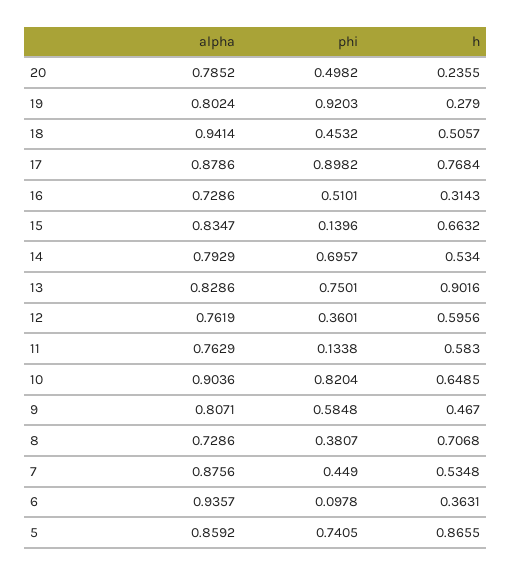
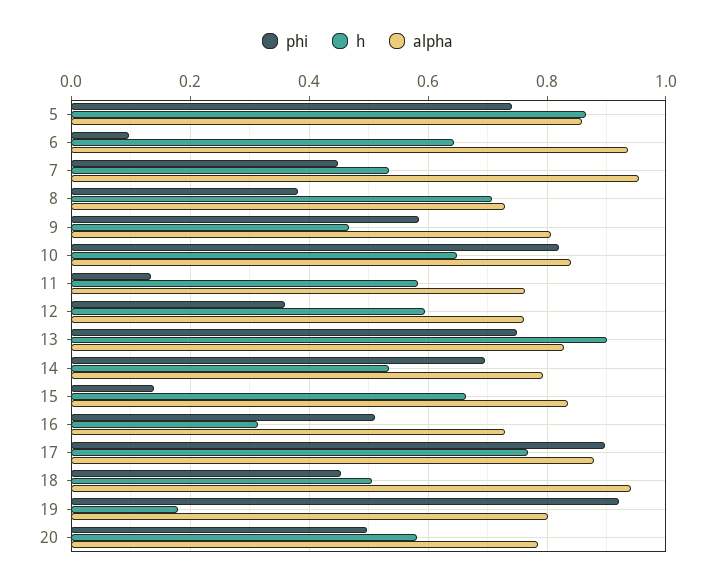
  {
    "alpha": {
      "20": 0.7852,
      "19": 0.8024,
      "18": 0.9414,
      "17": 0.8786,
      "16": 0.7286,
      "15": 0.8347,
      "14": 0.7929,
      "13": 0.8286,
      "12": 0.7619,
      "11": 0.7629,
-     "10": 0.9036,
+     "10": 0.84,
      "9": 0.8071,
      "8": 0.7286,
-     "7": 0.8756,
+     "7": 0.96,
      "6": 0.9357,
      "5": 0.8592
    },
    "phi": {
      "20": 0.4982,
      "19": 0.9203,
      "18": 0.4532,
      "17": 0.8982,
      "16": 0.5101,
      "15": 0.1396,
      "14": 0.6957,
      "13": 0.7501,
      "12": 0.3601,
      "11": 0.1338,
      "10": 0.8204,
      "9": 0.5848,
      "8": 0.3807,
      "7": 0.449,
      "6": 0.0978,
      "5": 0.7405
    },
    "h": {
-     "20": 0.2355,
+     "20": 0.58,
-     "19": 0.279,
+     "19": 0.18,
      "18": 0.5057,
      "17": 0.7684,
      "16": 0.3143,
      "15": 0.6632,
      "14": 0.534,
      "13": 0.9016,
      "12": 0.5956,
      "11": 0.583,
      "10": 0.6485,
      "9": 0.467,
      "8": 0.7068,
      "7": 0.5348,
-     "6": 0.3631,
+     "6": 0.64,
      "5": 0.8655
    }
  }

